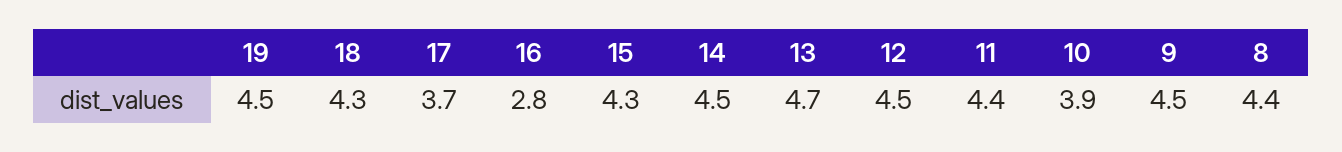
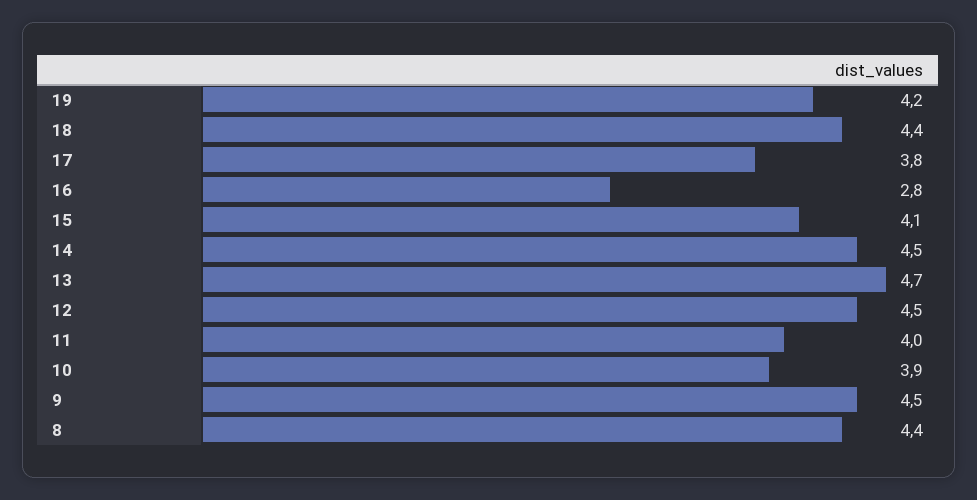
  {
-   "19": 4.5,
+   "19": 4.2,
-   "18": 4.3,
+   "18": 4.4,
-   "17": 3.7,
+   "17": 3.8,
    "16": 2.8,
-   "15": 4.3,
+   "15": 4.1,
    "14": 4.5,
    "13": 4.7,
    "12": 4.5,
-   "11": 4.4,
+   "11": 4,
    "10": 3.9,
    "9": 4.5,
    "8": 4.4
  }

